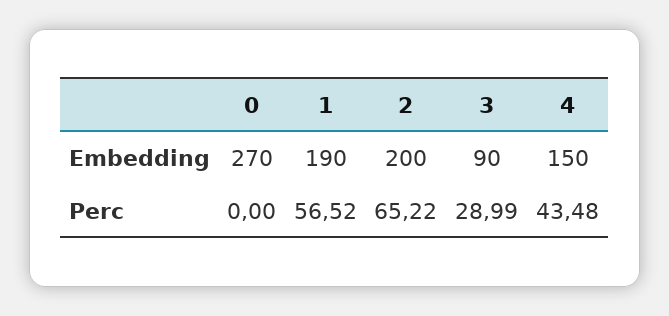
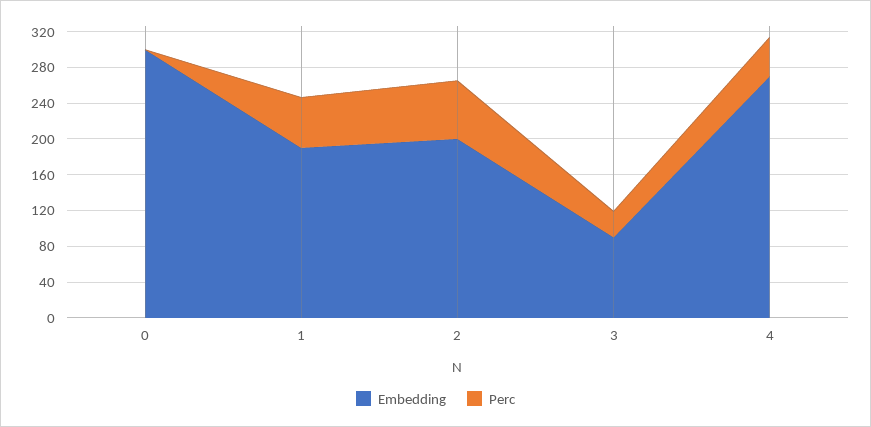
  {
    "Embedding": {
-     "0": 270,
+     "0": 300,
      "1": 190,
      "2": 200,
      "3": 90,
-     "4": 150
+     "4": 270
    },
    "Perc": {
      "0": 0,
      "1": 56.52,
      "2": 65.22,
      "3": 28.99,
      "4": 43.48
    }
  }

